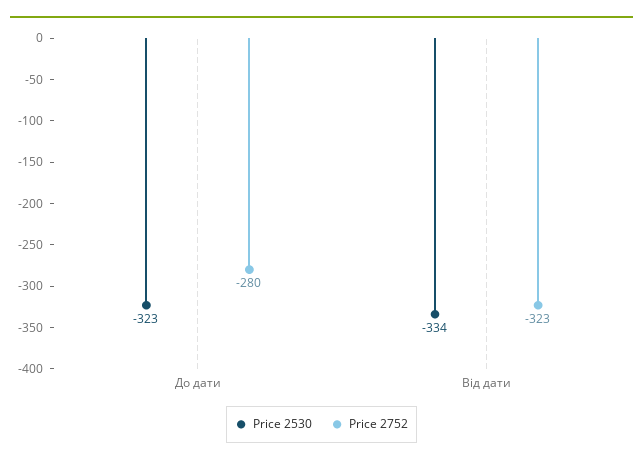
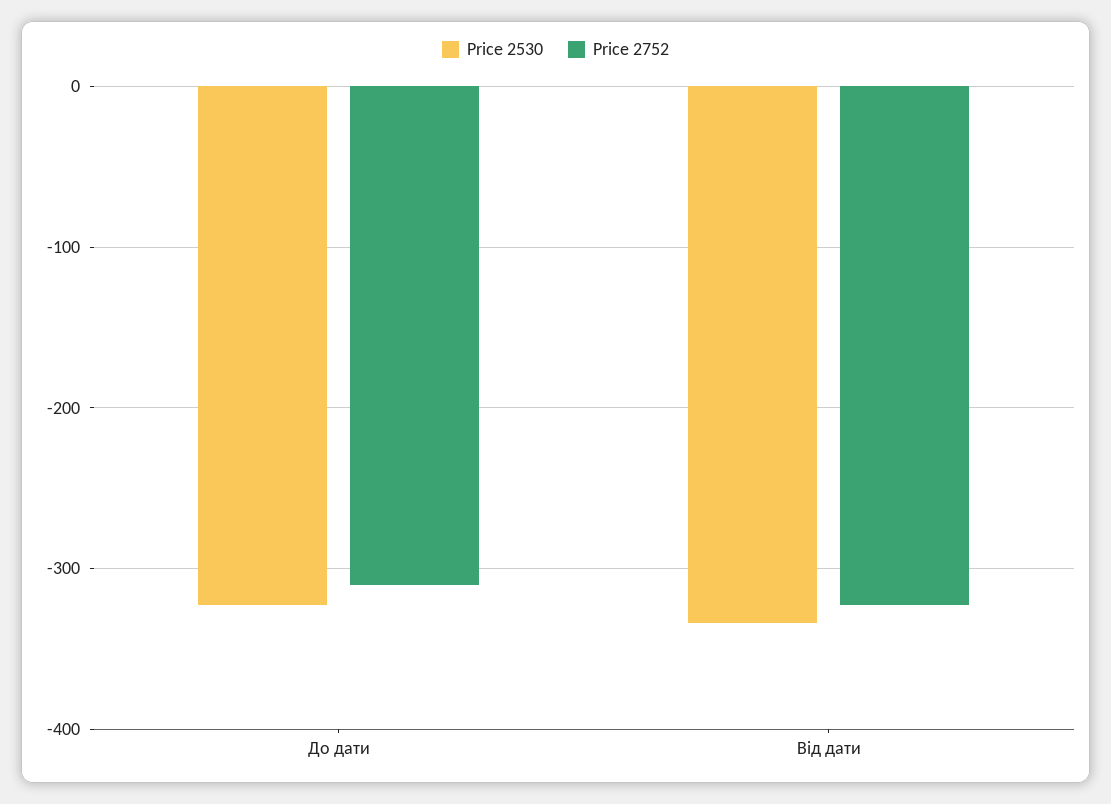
  {
    "Price 2530": {
      "До дати": -323,
      "Від дати": -334
    },
    "Price 2752": {
-     "До дати": -280,
+     "До дати": -310,
      "Від дати": -323
    }
  }

